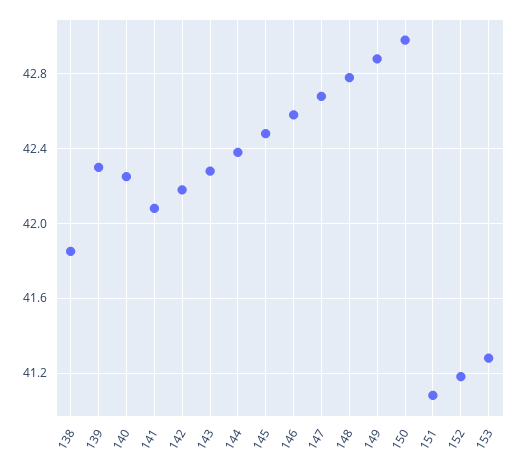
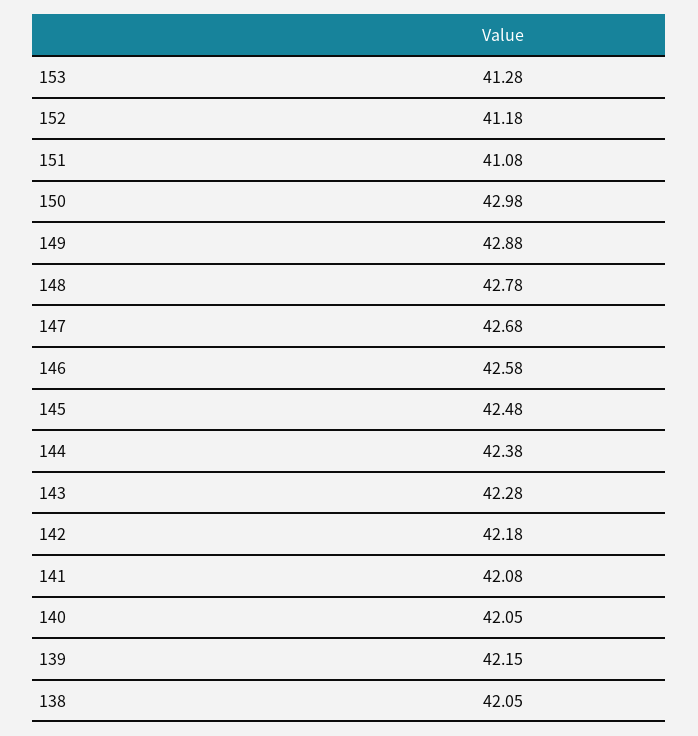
  {
-   "138": 41.85,
+   "138": 42.05,
-   "139": 42.3,
+   "139": 42.15,
-   "140": 42.25,
+   "140": 42.05,
    "141": 42.08,
    "142": 42.18,
    "143": 42.28,
    "144": 42.38,
    "145": 42.48,
    "146": 42.58,
    "147": 42.68,
    "148": 42.78,
    "149": 42.88,
    "150": 42.98,
    "151": 41.08,
    "152": 41.18,
    "153": 41.28
  }

